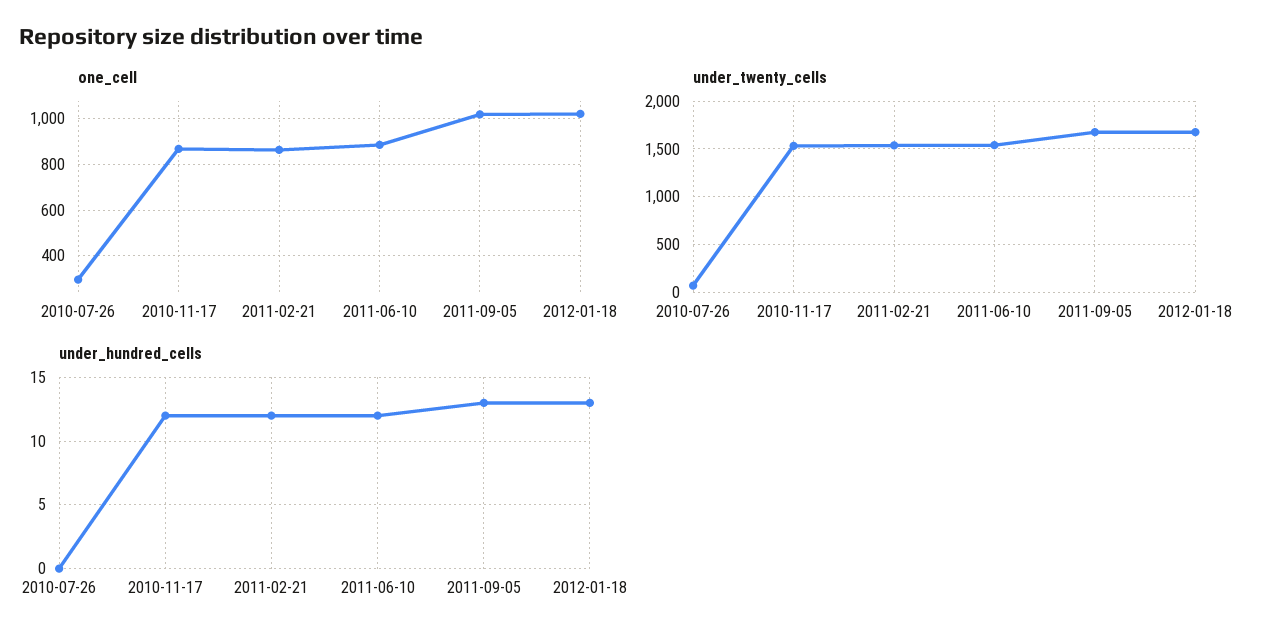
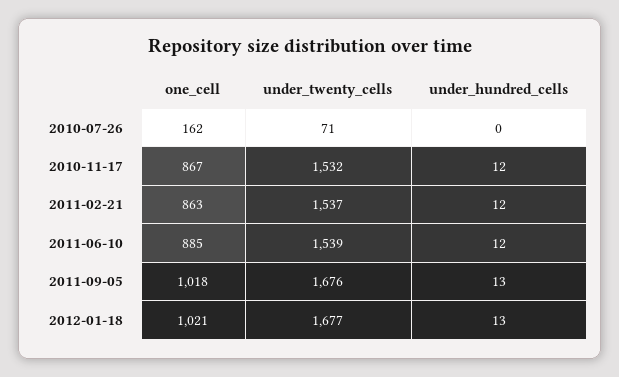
  {
    "one_cell": {
-     "2010-07-26": 300,
+     "2010-07-26": 162,
      "2010-11-17": 867,
      "2011-02-21": 863,
      "2011-06-10": 885,
      "2011-09-05": 1018,
      "2012-01-18": 1021
    },
    "under_twenty_cells": {
      "2010-07-26": 71,
      "2010-11-17": 1532,
      "2011-02-21": 1537,
      "2011-06-10": 1539,
      "2011-09-05": 1676,
      "2012-01-18": 1677
    },
    "under_hundred_cells": {
      "2010-07-26": 0,
      "2010-11-17": 12,
      "2011-02-21": 12,
      "2011-06-10": 12,
      "2011-09-05": 13,
      "2012-01-18": 13
    }
  }

